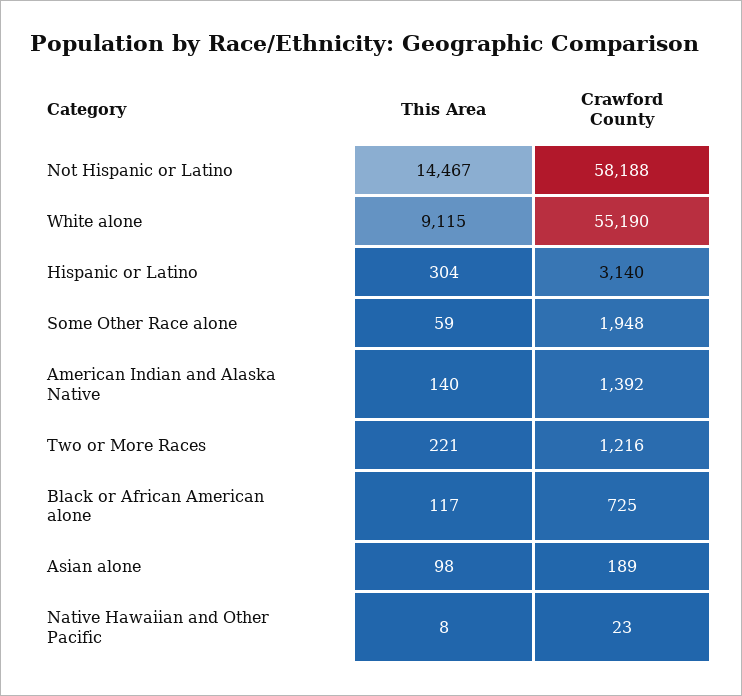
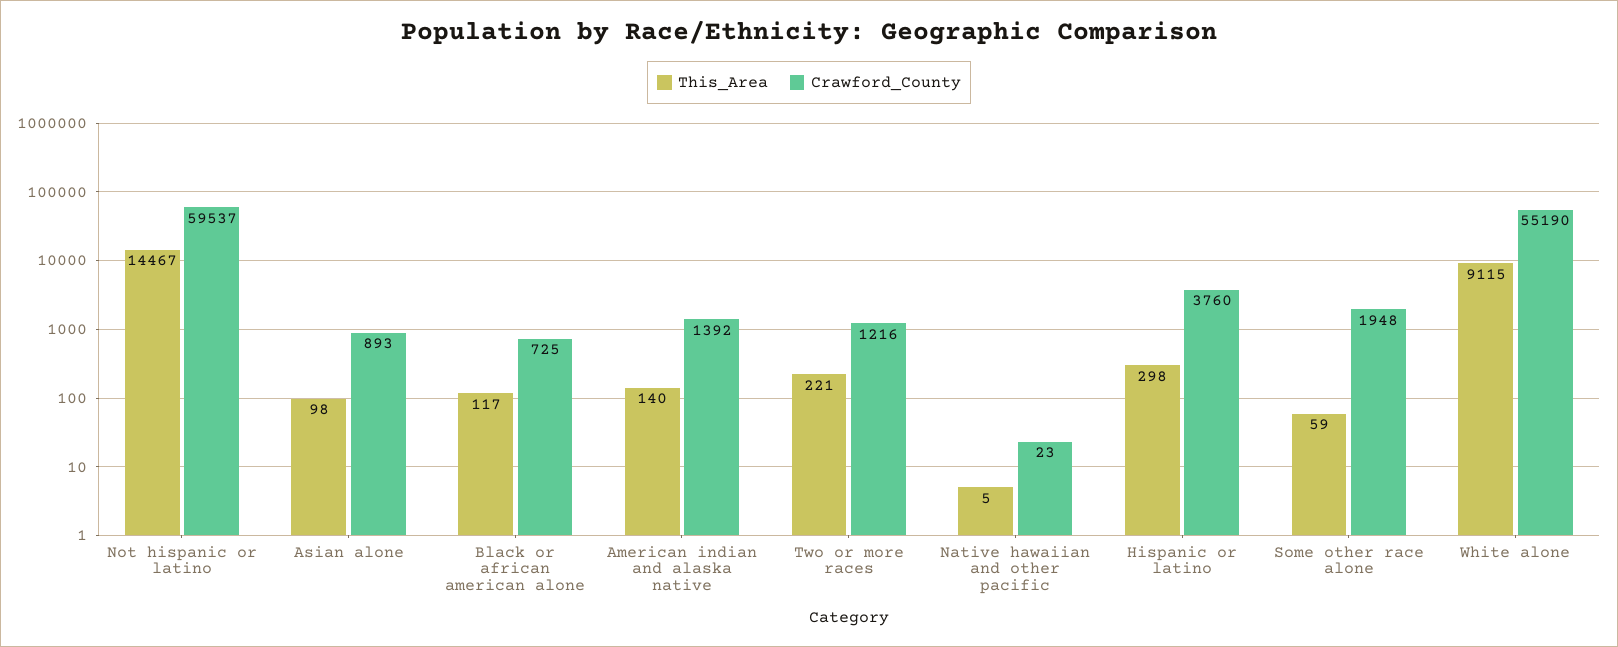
  {
    "This Area": {
      "Not Hispanic or Latino": 14467,
      "White alone": 9115,
-     "Hispanic or Latino": 304,
+     "Hispanic or Latino": 298,
      "Some Other Race alone": 59,
      "American Indian and Alaska Native": 140,
      "Two or More Races": 221,
      "Black or African American alone": 117,
      "Asian alone": 98,
-     "Native Hawaiian and Other Pacific": 8
+     "Native Hawaiian and Other Pacific": 5
    },
    "Crawford County": {
-     "Not Hispanic or Latino": 58188,
+     "Not Hispanic or Latino": 59537,
      "White alone": 55190,
-     "Hispanic or Latino": 3140,
+     "Hispanic or Latino": 3760,
      "Some Other Race alone": 1948,
      "American Indian and Alaska Native": 1392,
      "Two or More Races": 1216,
      "Black or African American alone": 725,
-     "Asian alone": 189,
+     "Asian alone": 893,
      "Native Hawaiian and Other Pacific": 23
    }
  }

